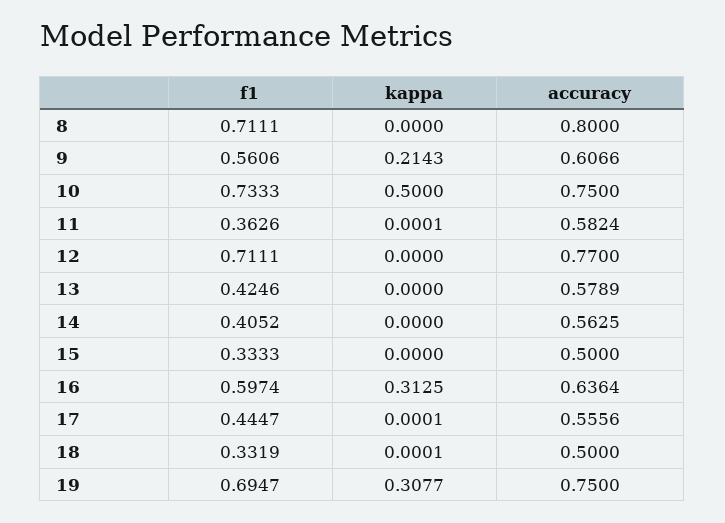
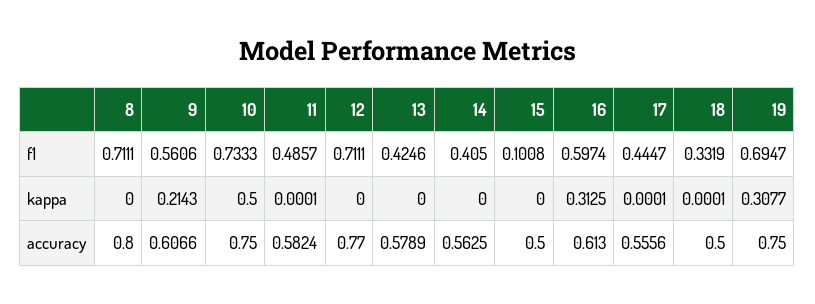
  {
    "f1": {
      "8": 0.7111,
      "9": 0.5606,
      "10": 0.7333,
-     "11": 0.3626,
+     "11": 0.4857,
      "12": 0.7111,
      "13": 0.4246,
-     "14": 0.4052,
+     "14": 0.405,
-     "15": 0.3333,
+     "15": 0.1008,
      "16": 0.5974,
      "17": 0.4447,
      "18": 0.3319,
      "19": 0.6947
    },
    "kappa": {
      "8": 0,
      "9": 0.2143,
      "10": 0.5,
      "11": 0.0001,
      "12": 0,
      "13": 0,
      "14": 0,
      "15": 0,
      "16": 0.3125,
      "17": 0.0001,
      "18": 0.0001,
      "19": 0.3077
    },
    "accuracy": {
      "8": 0.8,
      "9": 0.6066,
      "10": 0.75,
      "11": 0.5824,
      "12": 0.77,
      "13": 0.5789,
      "14": 0.5625,
      "15": 0.5,
-     "16": 0.6364,
+     "16": 0.613,
      "17": 0.5556,
      "18": 0.5,
      "19": 0.75
    }
  }

